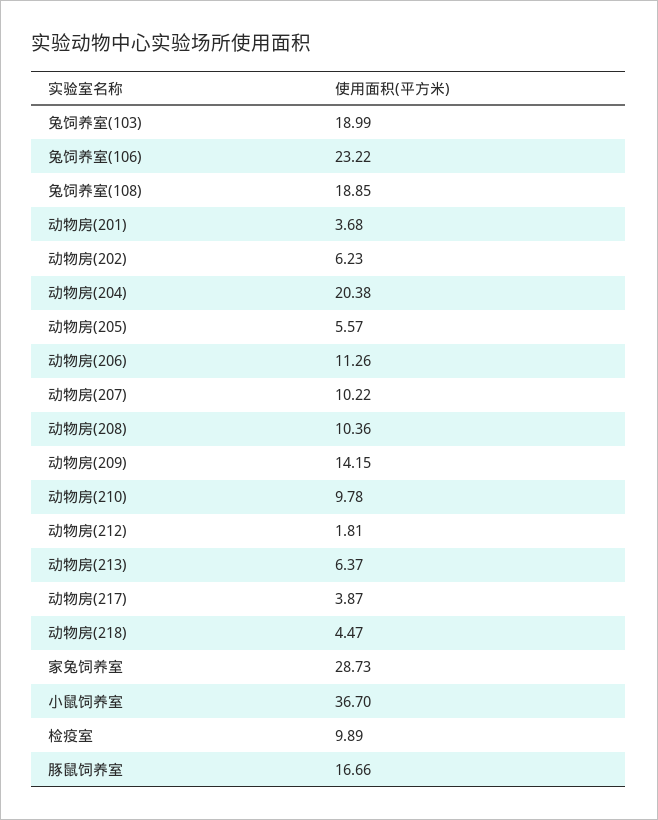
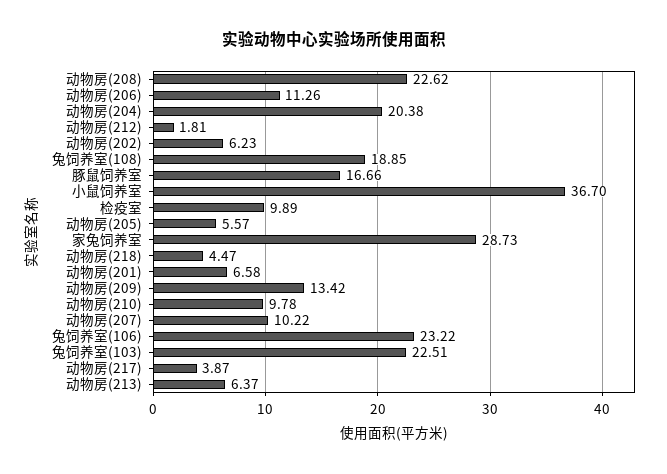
  {
-   "兔饲养室(103)": 18.99,
+   "兔饲养室(103)": 22.51,
    "兔饲养室(106)": 23.22,
    "兔饲养室(108)": 18.85,
-   "动物房(201)": 3.68,
+   "动物房(201)": 6.58,
    "动物房(202)": 6.23,
    "动物房(204)": 20.38,
    "动物房(205)": 5.57,
    "动物房(206)": 11.26,
    "动物房(207)": 10.22,
-   "动物房(208)": 10.36,
+   "动物房(208)": 22.62,
-   "动物房(209)": 14.15,
+   "动物房(209)": 13.42,
    "动物房(210)": 9.78,
    "动物房(212)": 1.81,
    "动物房(213)": 6.37,
    "动物房(217)": 3.87,
    "动物房(218)": 4.47,
    "家兔饲养室": 28.73,
    "小鼠饲养室": 36.7,
    "检疫室": 9.89,
    "豚鼠饲养室": 16.66
  }

